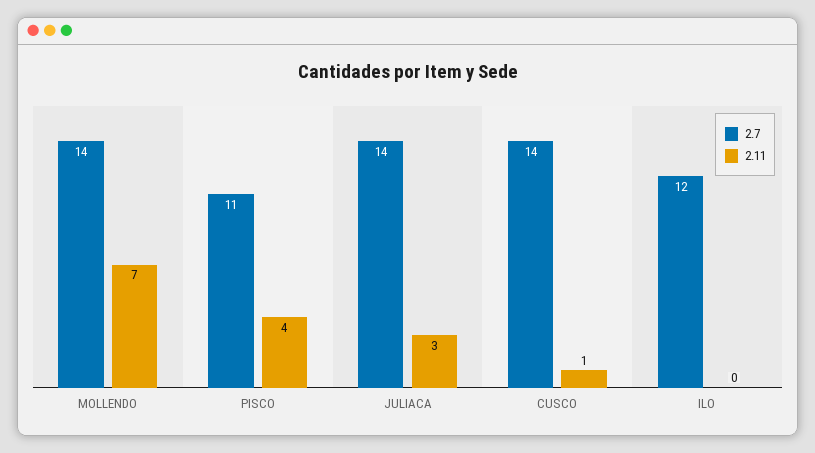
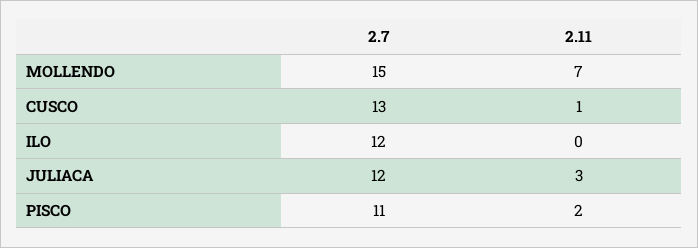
  {
    "2.7": {
-     "MOLLENDO": 14,
+     "MOLLENDO": 15,
      "PISCO": 11,
-     "JULIACA": 14,
+     "JULIACA": 12,
-     "CUSCO": 14,
+     "CUSCO": 13,
      "ILO": 12
    },
    "2.11": {
      "MOLLENDO": 7,
-     "PISCO": 4,
+     "PISCO": 2,
      "JULIACA": 3,
      "CUSCO": 1,
      "ILO": 0
    }
  }

